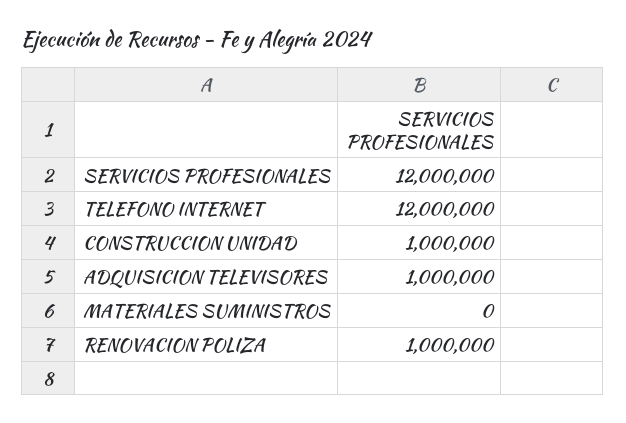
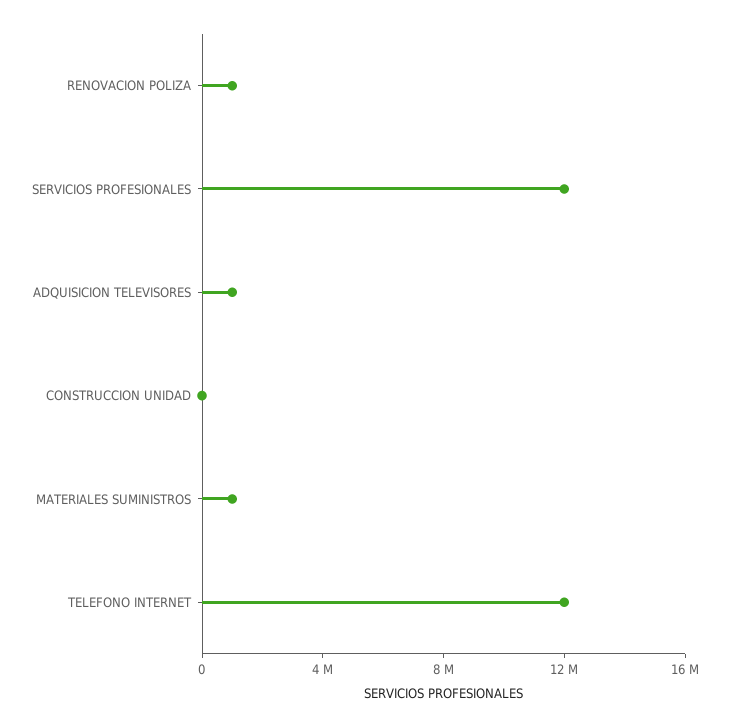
  {
    "SERVICIOS PROFESIONALES": 12000000,
    "TELEFONO INTERNET": 12000000,
-   "CONSTRUCCION UNIDAD": 1000000,
+   "CONSTRUCCION UNIDAD": 0,
    "ADQUISICION TELEVISORES": 1000000,
-   "MATERIALES SUMINISTROS": 0,
+   "MATERIALES SUMINISTROS": 1000000,
    "RENOVACION POLIZA": 1000000
  }

